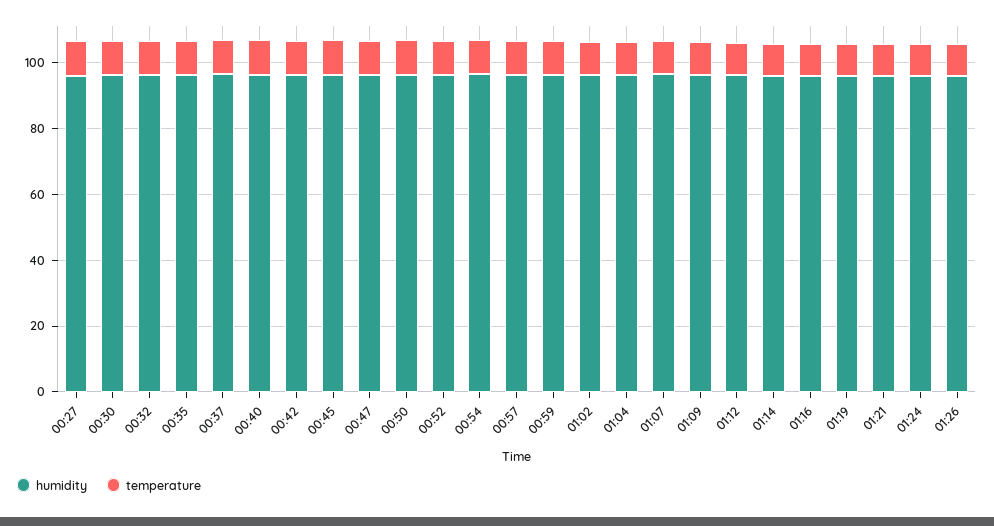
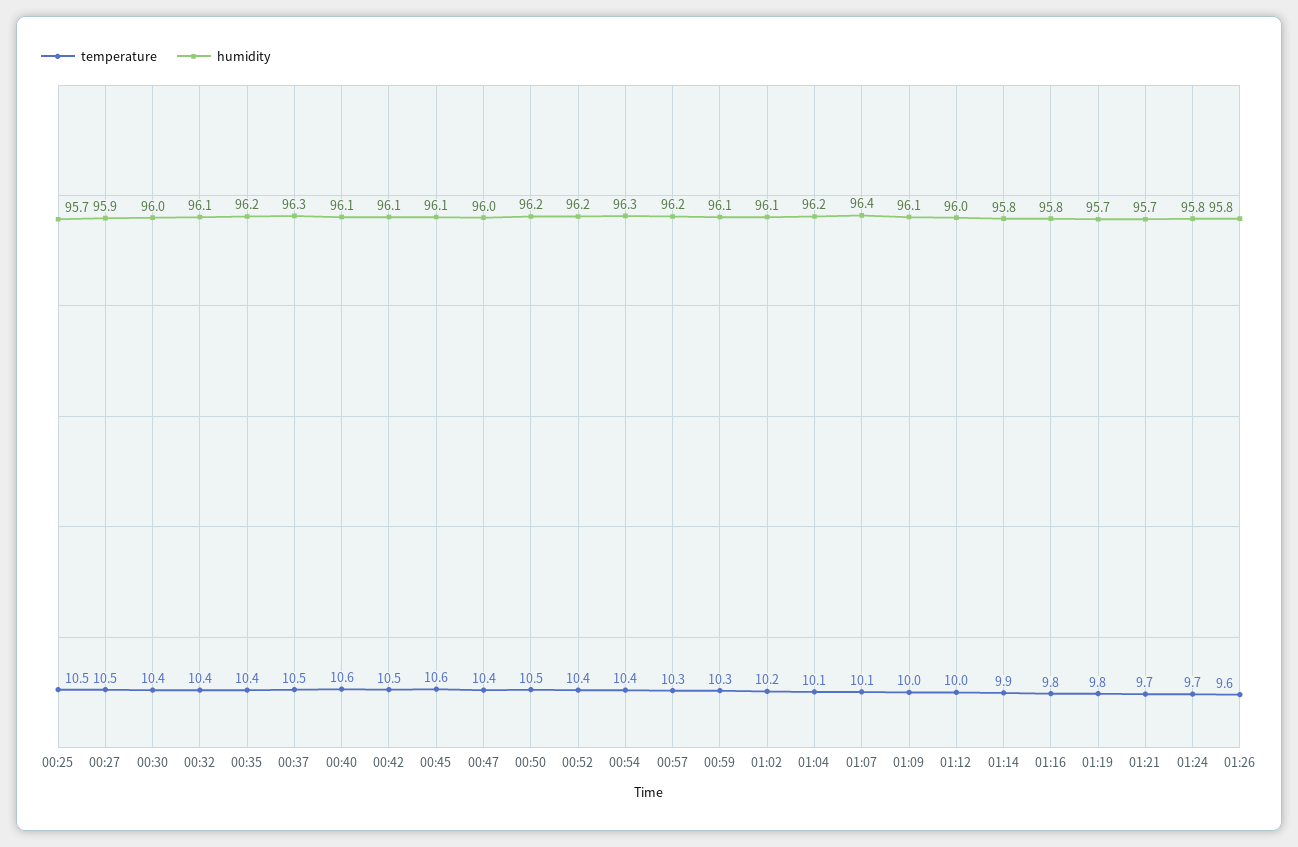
  {
    "humidity": {
      "00:27": 95.9,
      "00:30": 96,
      "00:32": 96.1,
      "00:35": 96.2,
      "00:37": 96.3,
      "00:40": 96.1,
      "00:42": 96.1,
      "00:45": 96.1,
      "00:47": 96,
      "00:50": 96.2,
      "00:52": 96.2,
      "00:54": 96.3,
      "00:57": 96.2,
      "00:59": 96.1,
      "01:02": 96.1,
      "01:04": 96.2,
      "01:07": 96.4,
      "01:09": 96.1,
      "01:12": 96,
      "01:14": 95.8,
      "01:16": 95.8,
      "01:19": 95.7,
      "01:21": 95.7,
      "01:24": 95.8,
-     "01:26": 95.8
+     "01:26": 95.8,
+     "00:25": 95.7
    },
    "temperature": {
      "00:27": 10.5,
      "00:30": 10.4,
      "00:32": 10.4,
      "00:35": 10.4,
      "00:37": 10.5,
      "00:40": 10.6,
      "00:42": 10.5,
      "00:45": 10.6,
      "00:47": 10.4,
      "00:50": 10.5,
      "00:52": 10.4,
      "00:54": 10.4,
      "00:57": 10.3,
      "00:59": 10.3,
      "01:02": 10.2,
      "01:04": 10.1,
      "01:07": 10.1,
      "01:09": 10,
      "01:12": 10,
      "01:14": 9.9,
      "01:16": 9.8,
      "01:19": 9.8,
      "01:21": 9.7,
      "01:24": 9.7,
-     "01:26": 9.6
+     "01:26": 9.6,
+     "00:25": 10.5
    }
  }

